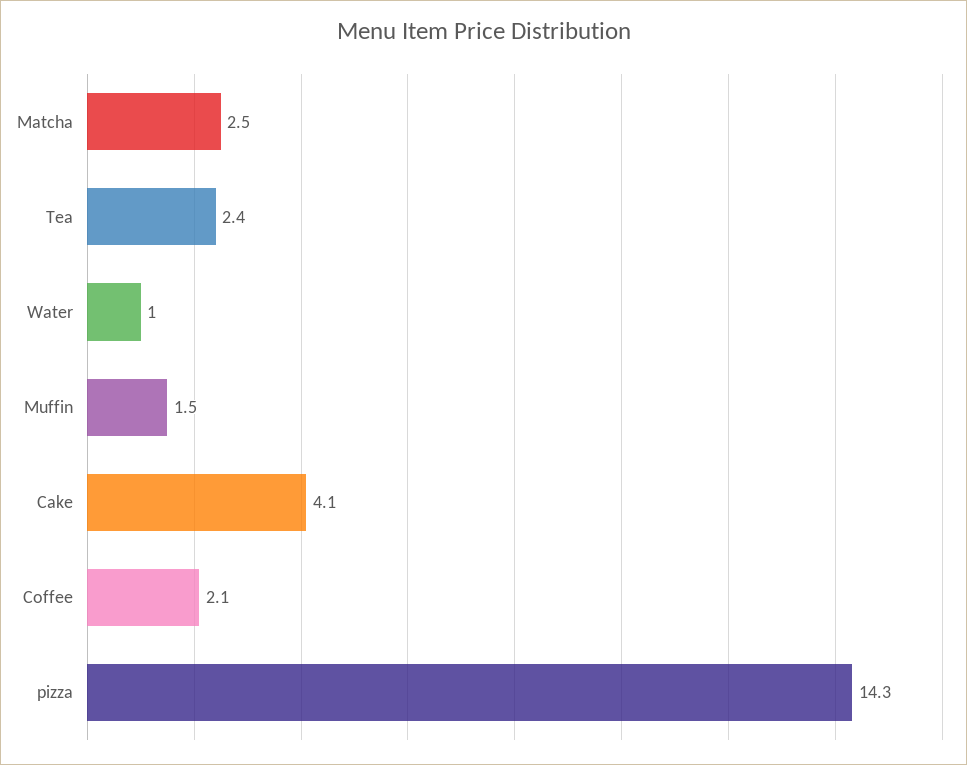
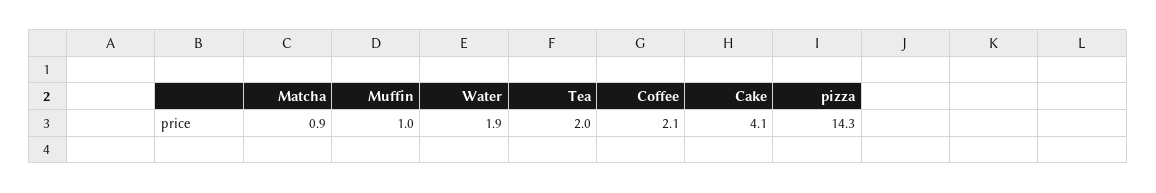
  {
-   "Matcha": 2.5,
+   "Matcha": 0.9,
-   "Tea": 2.4,
+   "Tea": 2,
-   "Water": 1,
+   "Water": 1.9,
-   "Muffin": 1.5,
+   "Muffin": 1,
    "Cake": 4.1,
    "Coffee": 2.1,
    "pizza": 14.3
  }

